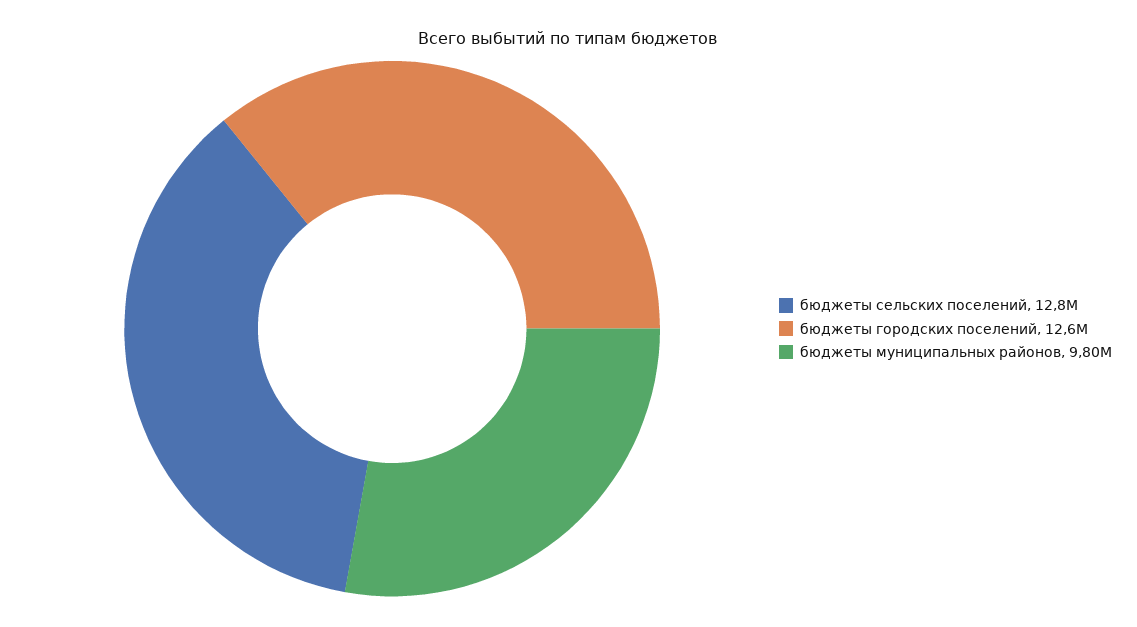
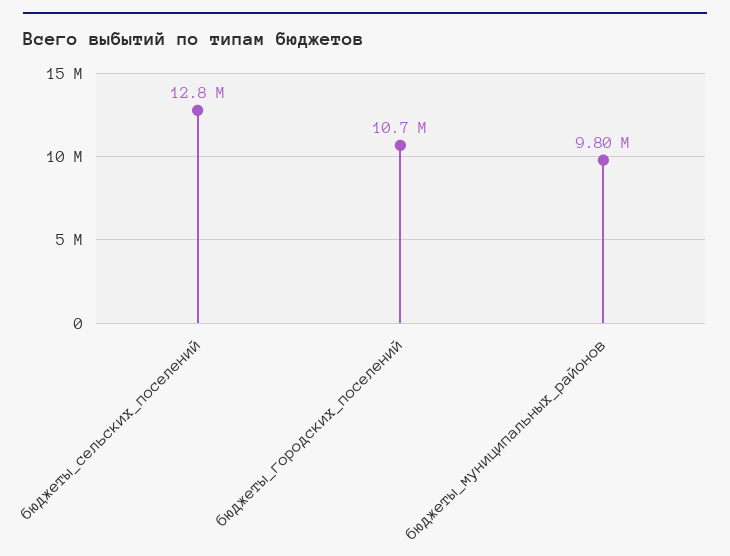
  {
    "бюджеты сельских поселений": 12800000,
-   "бюджеты городских поселений": 12600000,
+   "бюджеты городских поселений": 10700000,
    "бюджеты муниципальных районов": 9800000
  }

